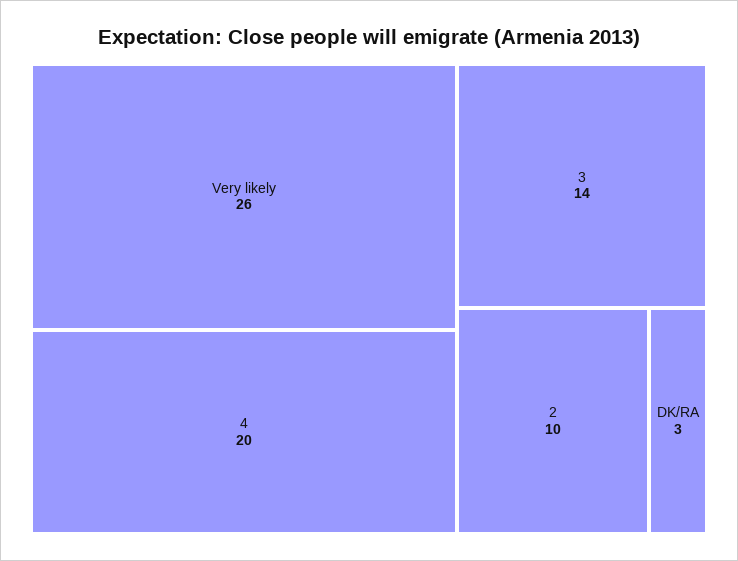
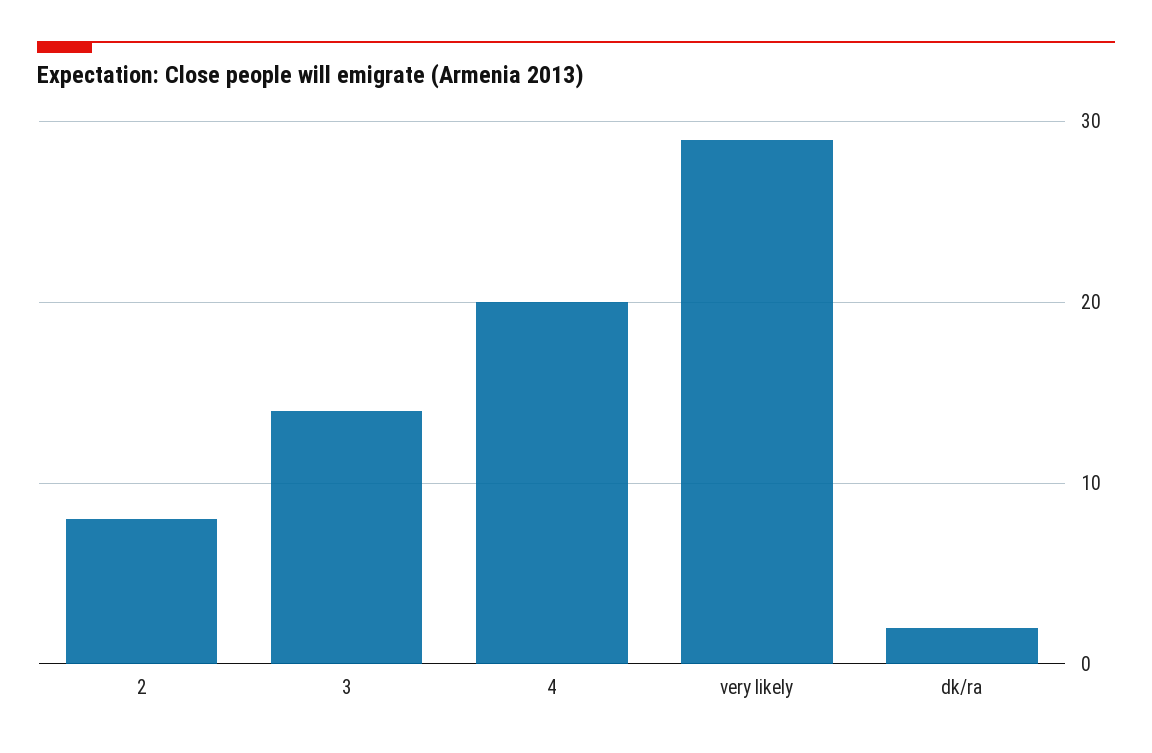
  {
-   "Very likely": 26,
+   "Very likely": 29,
    "4": 20,
    "3": 14,
-   "2": 10,
+   "2": 8,
-   "DK/RA": 3
+   "DK/RA": 2
  }

